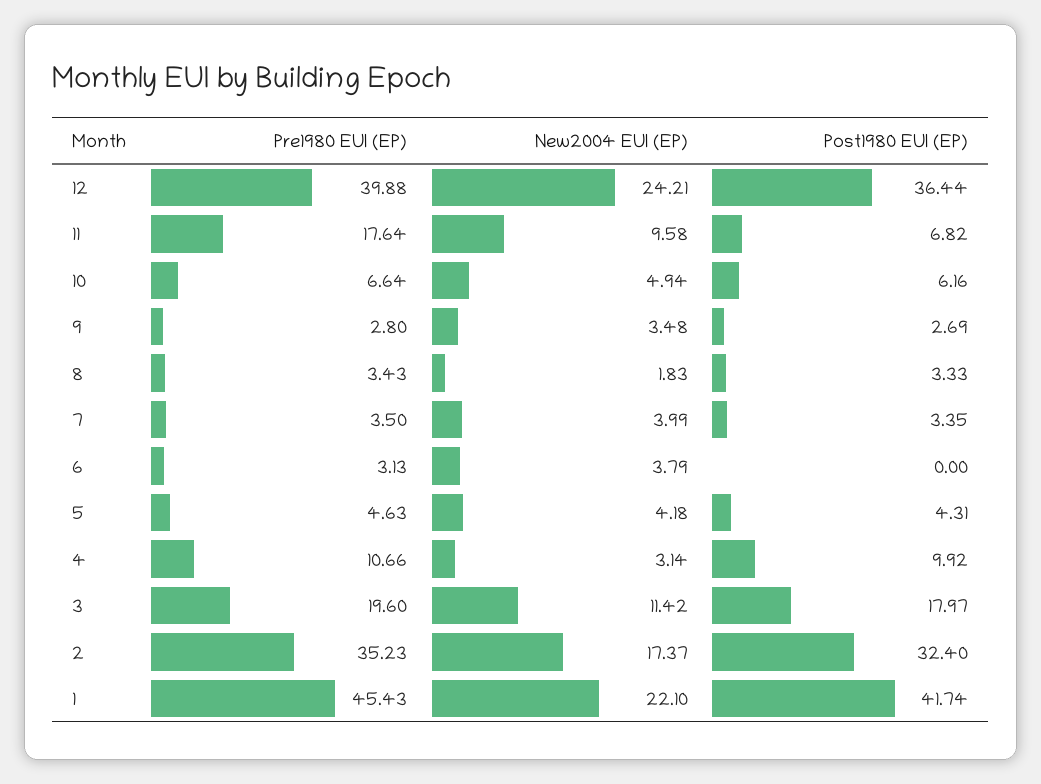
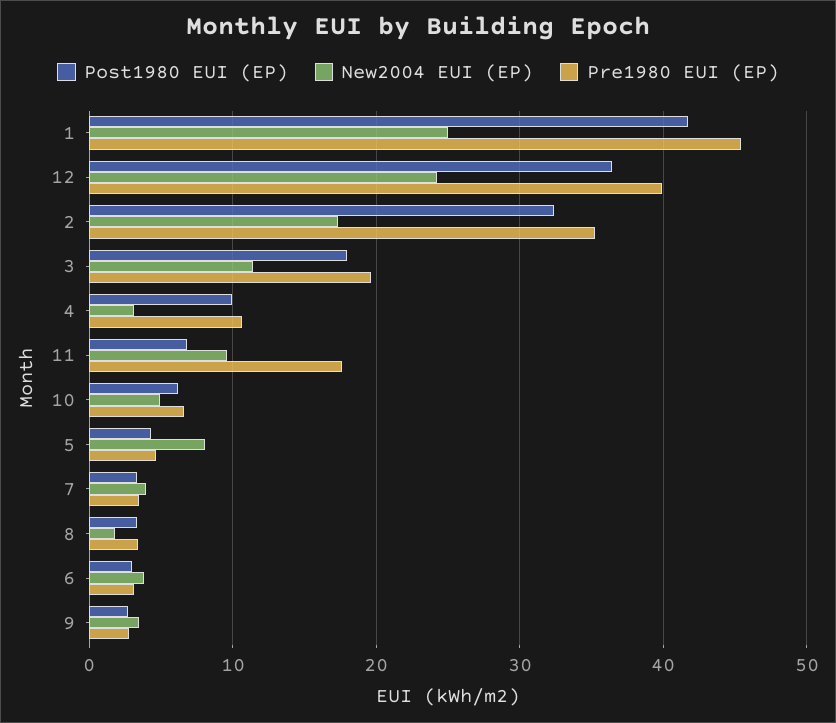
  {
    "Pre1980 EUI (EP)": {
      "12": 39.88,
      "11": 17.64,
      "10": 6.64,
      "9": 2.8,
      "8": 3.43,
      "7": 3.5,
      "6": 3.13,
      "5": 4.63,
      "4": 10.66,
      "3": 19.6,
      "2": 35.23,
      "1": 45.43
    },
    "New2004 EUI (EP)": {
      "12": 24.21,
      "11": 9.58,
      "10": 4.94,
      "9": 3.48,
      "8": 1.83,
      "7": 3.99,
      "6": 3.79,
-     "5": 4.18,
+     "5": 8,
      "4": 3.14,
      "3": 11.42,
      "2": 17.37,
-     "1": 22.1
+     "1": 25
    },
    "Post1980 EUI (EP)": {
      "12": 36.44,
      "11": 6.82,
      "10": 6.16,
      "9": 2.69,
      "8": 3.33,
      "7": 3.35,
-     "6": 0,
+     "6": 3,
      "5": 4.31,
      "4": 9.92,
      "3": 17.97,
      "2": 32.4,
      "1": 41.74
    }
  }

